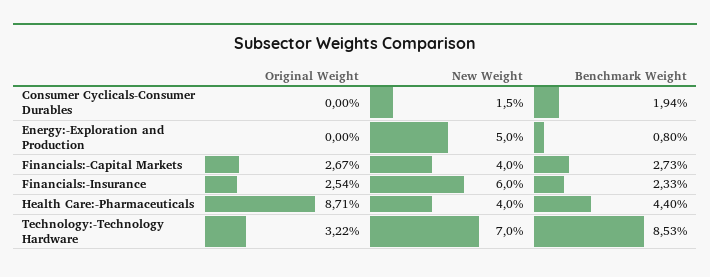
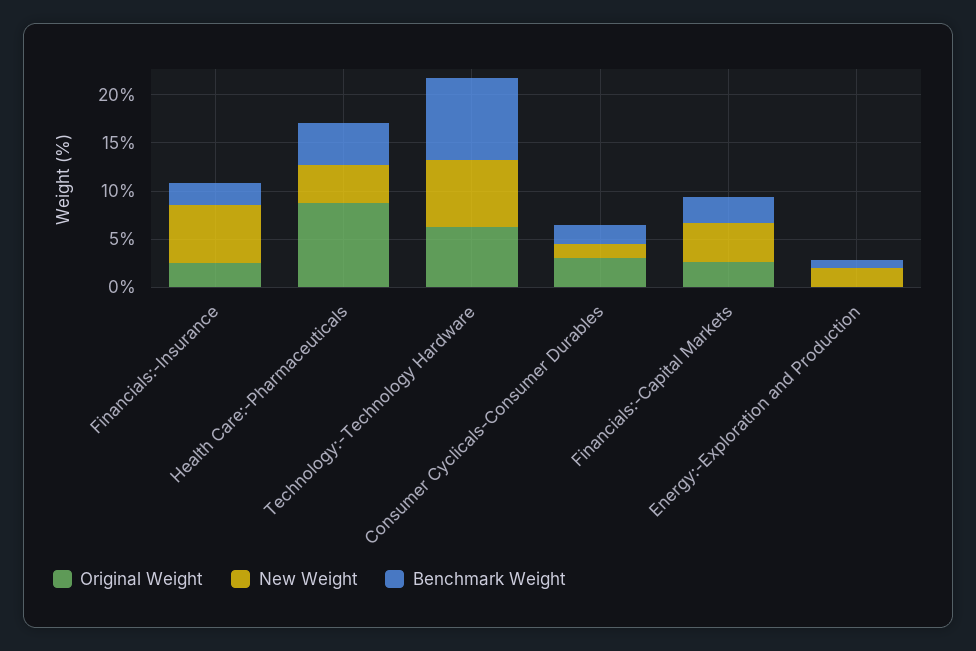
  {
    "Original Weight": {
-     "Consumer Cyclicals-Consumer Durables": 0,
+     "Consumer Cyclicals-Consumer Durables": 3,
      "Energy:-Exploration and Production": 0,
      "Financials:-Capital Markets": 2.67,
      "Financials:-Insurance": 2.54,
      "Health Care:-Pharmaceuticals": 8.71,
-     "Technology:-Technology Hardware": 3.22
+     "Technology:-Technology Hardware": 6
    },
    "New Weight": {
      "Consumer Cyclicals-Consumer Durables": 1.5,
-     "Energy:-Exploration and Production": 5,
+     "Energy:-Exploration and Production": 2,
      "Financials:-Capital Markets": 4,
      "Financials:-Insurance": 6,
      "Health Care:-Pharmaceuticals": 4,
      "Technology:-Technology Hardware": 7
    },
    "Benchmark Weight": {
      "Consumer Cyclicals-Consumer Durables": 1.94,
      "Energy:-Exploration and Production": 0.8,
      "Financials:-Capital Markets": 2.73,
      "Financials:-Insurance": 2.33,
      "Health Care:-Pharmaceuticals": 4.4,
      "Technology:-Technology Hardware": 8.53
    }
  }

